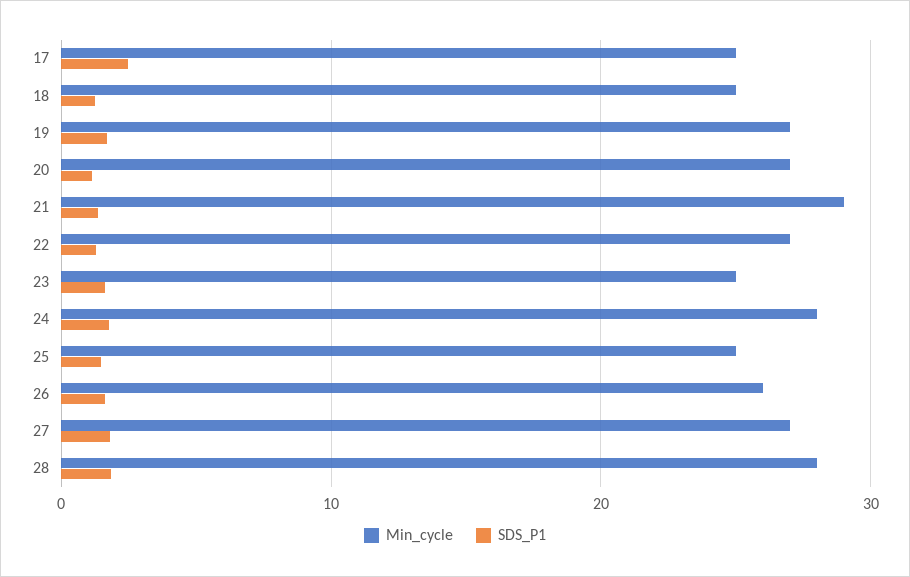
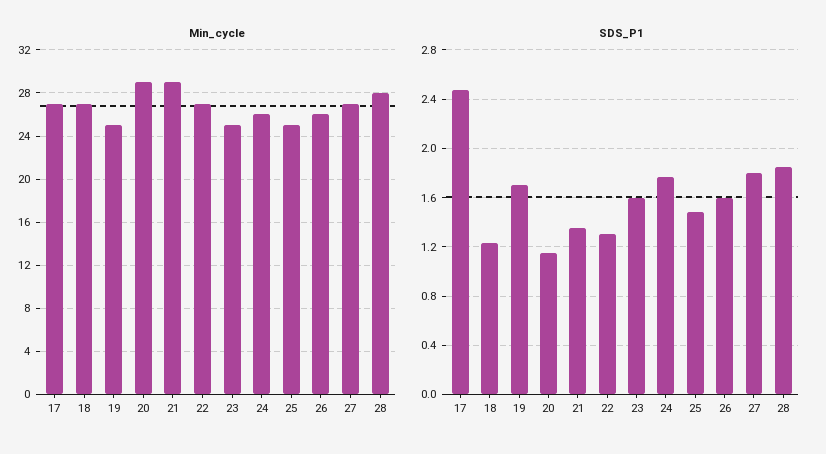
  {
    "Min_cycle": {
-     "17": 25,
+     "17": 27,
-     "18": 25,
+     "18": 27,
-     "19": 27,
+     "19": 25,
-     "20": 27,
+     "20": 29,
      "21": 29,
      "22": 27,
      "23": 25,
-     "24": 28,
+     "24": 26,
      "25": 25,
      "26": 26,
      "27": 27,
      "28": 28
    },
    "SDS_P1": {
      "17": 2.45,
      "18": 1.25,
      "19": 1.7,
      "20": 1.15,
      "21": 1.35,
      "22": 1.3,
      "23": 1.6,
      "24": 1.75,
      "25": 1.5,
      "26": 1.6,
      "27": 1.8,
      "28": 1.85
    }
  }

